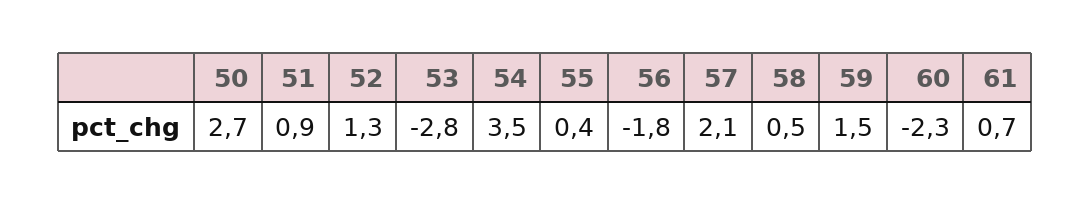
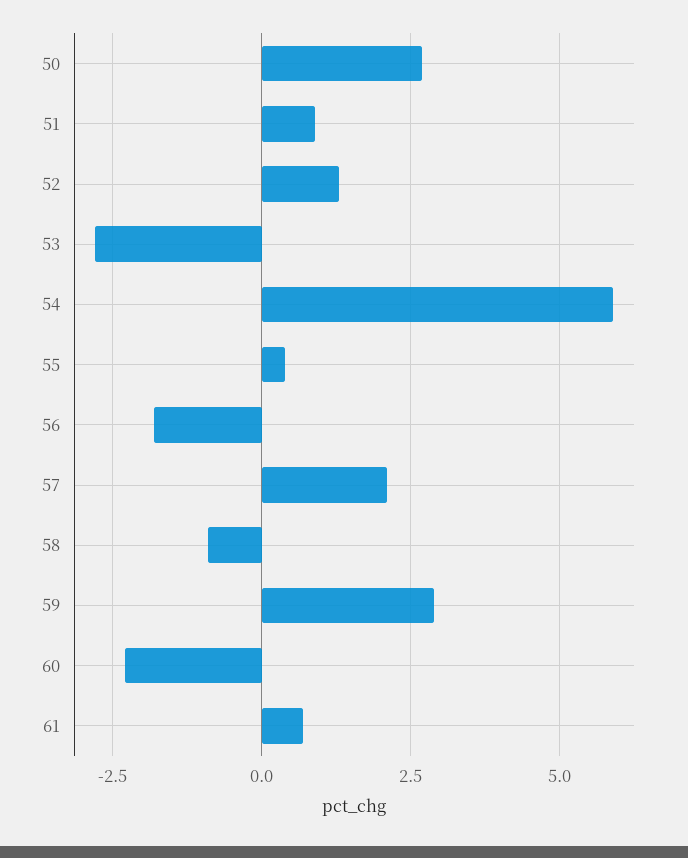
  {
    "50": 2.7,
    "51": 0.9,
    "52": 1.3,
    "53": -2.8,
-   "54": 3.5,
+   "54": 6,
    "55": 0.4,
    "56": -1.8,
    "57": 2.1,
-   "58": 0.5,
+   "58": -1,
-   "59": 1.5,
+   "59": 3,
    "60": -2.3,
    "61": 0.7
  }

